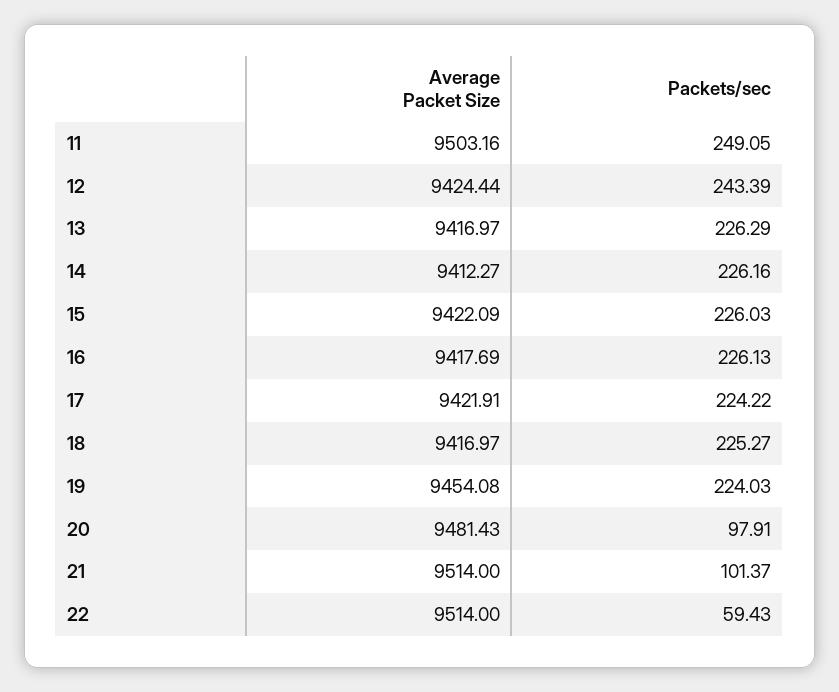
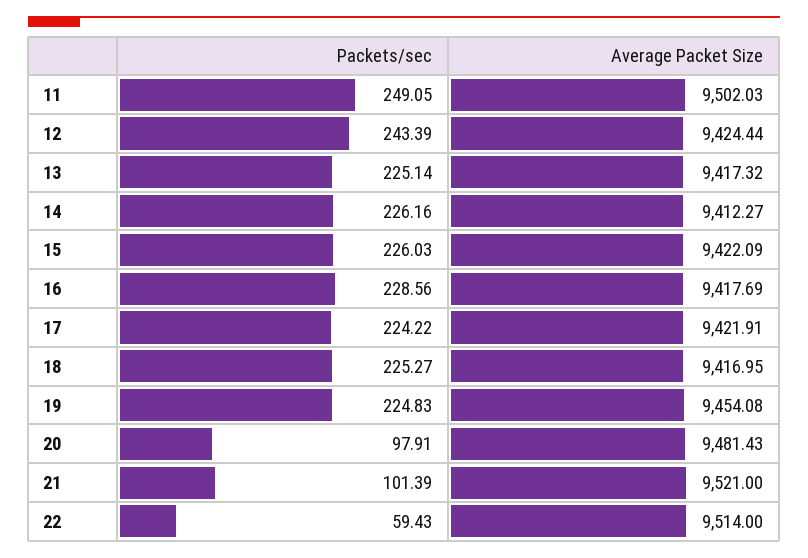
  {
    "Average Packet Size": {
-     "11": 9503.16,
+     "11": 9502.03,
      "12": 9424.44,
-     "13": 9416.97,
+     "13": 9417.32,
      "14": 9412.27,
      "15": 9422.09,
      "16": 9417.69,
      "17": 9421.91,
-     "18": 9416.97,
+     "18": 9416.95,
      "19": 9454.08,
      "20": 9481.43,
-     "21": 9514,
+     "21": 9521,
      "22": 9514
    },
    "Packets/sec": {
      "11": 249.05,
      "12": 243.39,
-     "13": 226.29,
+     "13": 225.14,
      "14": 226.16,
      "15": 226.03,
-     "16": 226.13,
+     "16": 228.56,
      "17": 224.22,
      "18": 225.27,
-     "19": 224.03,
+     "19": 224.83,
      "20": 97.91,
-     "21": 101.37,
+     "21": 101.39,
      "22": 59.43
    }
  }

